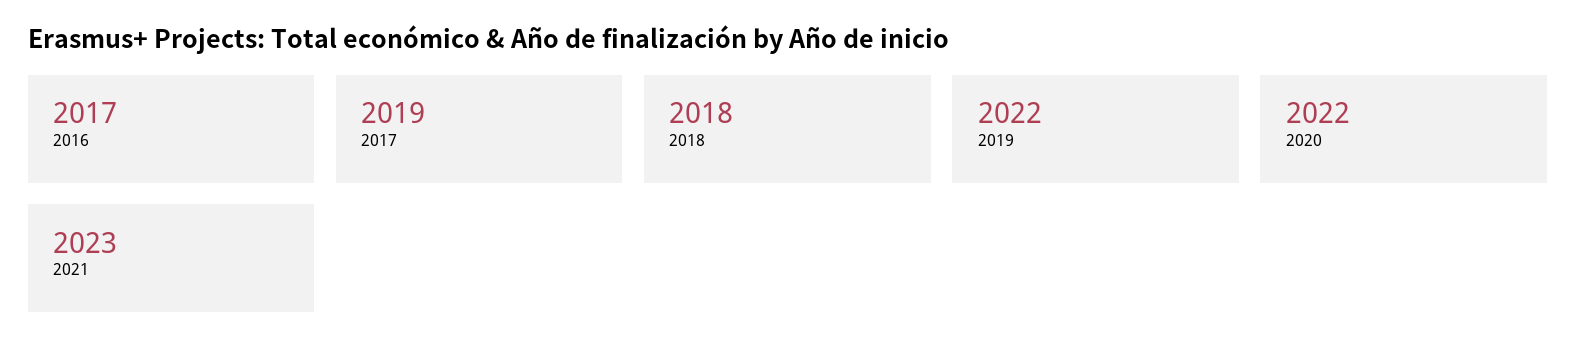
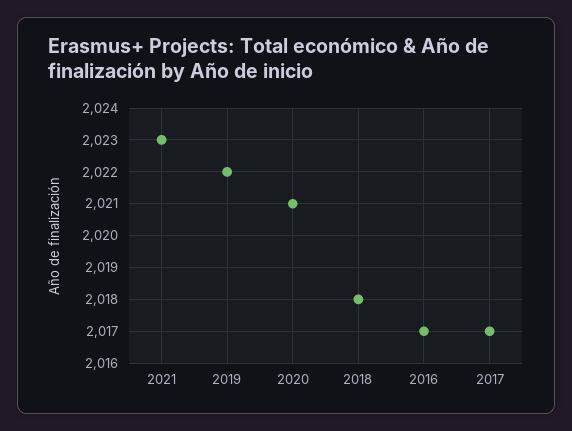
  {
    "2016": 2017,
-   "2017": 2019,
+   "2017": 2017,
    "2018": 2018,
    "2019": 2022,
-   "2020": 2022,
+   "2020": 2021,
    "2021": 2023
  }

